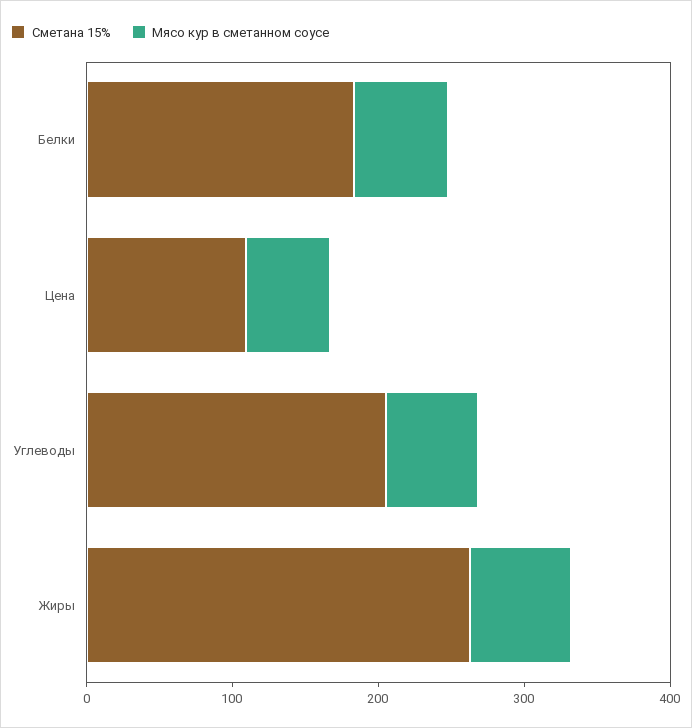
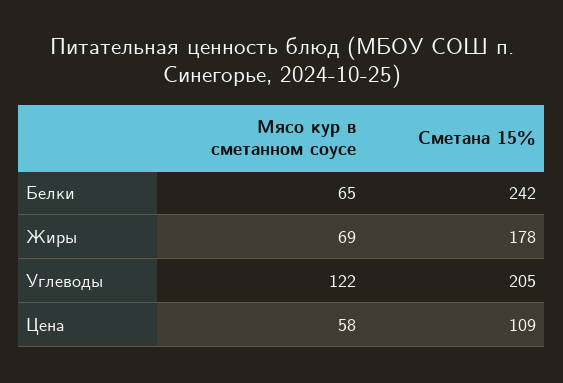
  {
    "Сметана 15%": {
-     "Белки": 180,
+     "Белки": 242,
      "Цена": 109,
      "Углеводы": 205,
-     "Жиры": 260
+     "Жиры": 178
    },
    "Мясо кур в сметанном соусе": {
      "Белки": 65,
      "Цена": 58,
-     "Углеводы": 60,
+     "Углеводы": 122,
      "Жиры": 69
    }
  }

